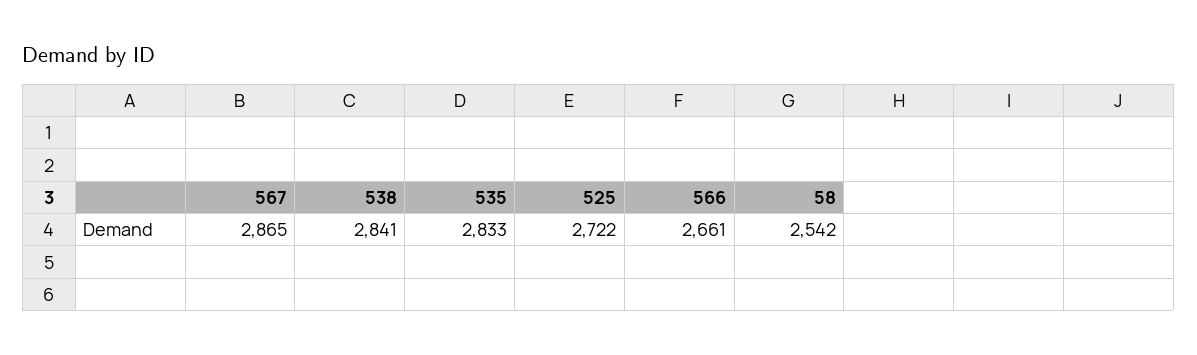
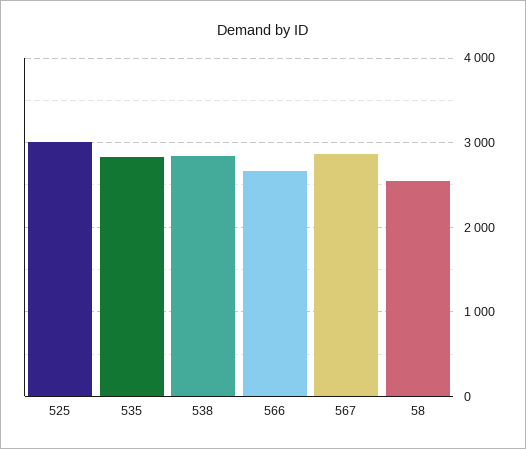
  {
    "567": 2865,
    "538": 2841,
    "535": 2833,
-   "525": 2722,
+   "525": 3000,
    "566": 2661,
    "58": 2542
  }

